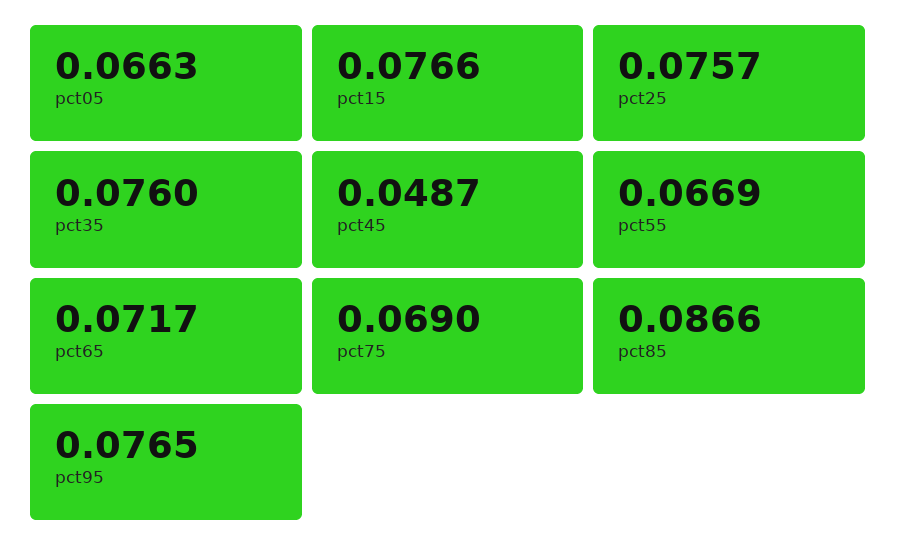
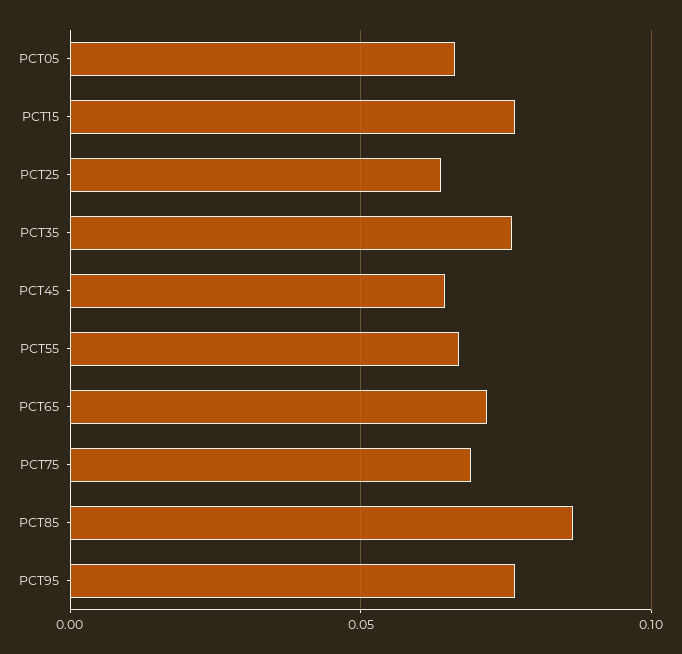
  {
    "pct05": 0.0663,
    "pct15": 0.0766,
-   "pct25": 0.0757,
+   "pct25": 0.065,
    "pct35": 0.076,
-   "pct45": 0.0487,
+   "pct45": 0.065,
    "pct55": 0.0669,
    "pct65": 0.0717,
    "pct75": 0.069,
    "pct85": 0.0866,
    "pct95": 0.0765
  }

